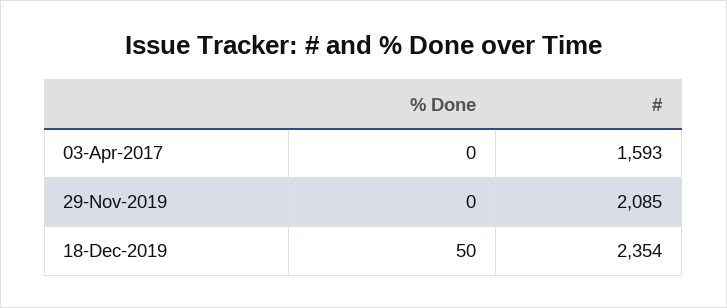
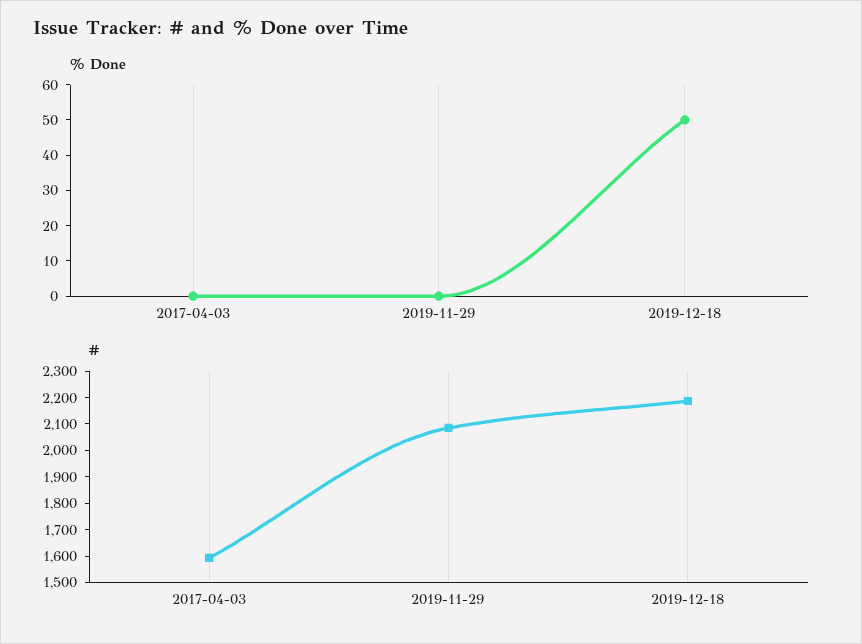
  {
    "% Done": {
      "03-Apr-2017": 0,
      "29-Nov-2019": 0,
      "18-Dec-2019": 50
    },
    "#": {
      "03-Apr-2017": 1593,
      "29-Nov-2019": 2085,
-     "18-Dec-2019": 2354
+     "18-Dec-2019": 2200
    }
  }

